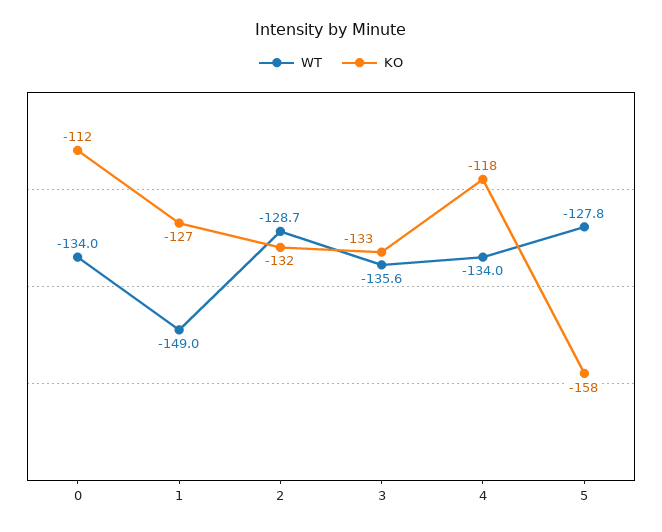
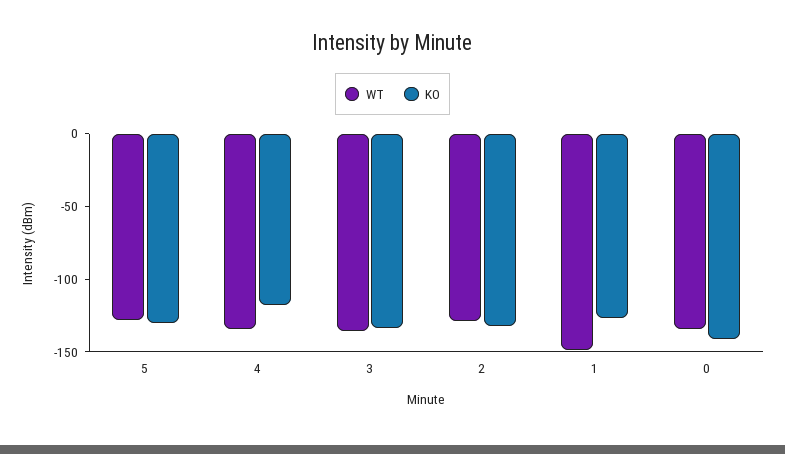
  {
    "WT": {
      "0": -134,
      "1": -149,
      "2": -128.7,
      "3": -135.6,
      "4": -134,
      "5": -127.8
    },
    "KO": {
-     "0": -112,
+     "0": -140,
      "1": -127,
      "2": -132,
      "3": -133,
      "4": -118,
-     "5": -158
+     "5": -130
    }
  }

